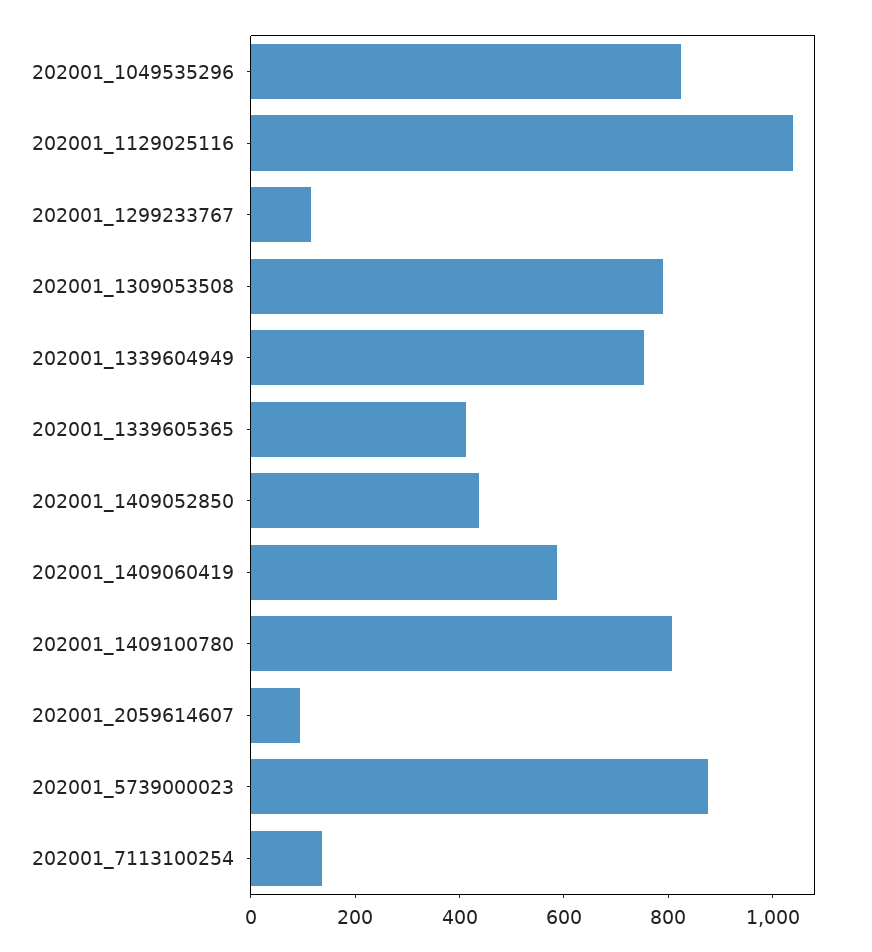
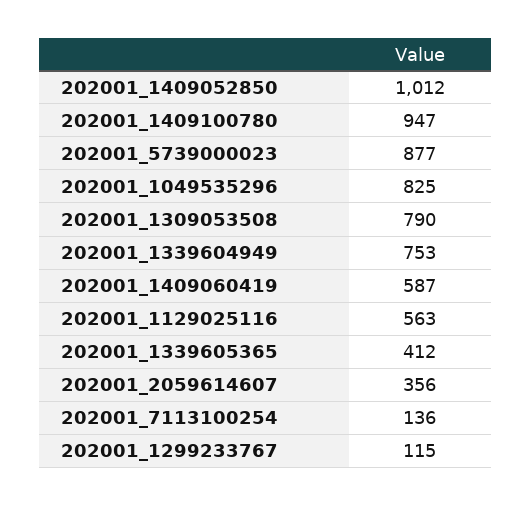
  {
    "202001_1049535296": 825,
-   "202001_1129025116": 1050,
+   "202001_1129025116": 563,
    "202001_1299233767": 115,
    "202001_1309053508": 790,
    "202001_1339604949": 753,
    "202001_1339605365": 412,
-   "202001_1409052850": 450,
+   "202001_1409052850": 1012,
    "202001_1409060419": 587,
-   "202001_1409100780": 800,
+   "202001_1409100780": 947,
-   "202001_2059614607": 100,
+   "202001_2059614607": 356,
    "202001_5739000023": 877,
    "202001_7113100254": 136
  }

